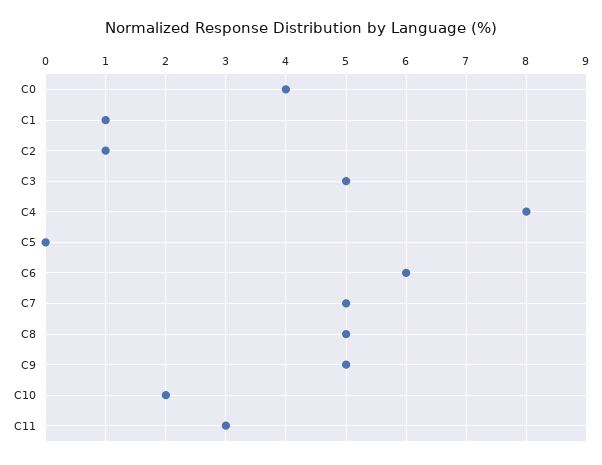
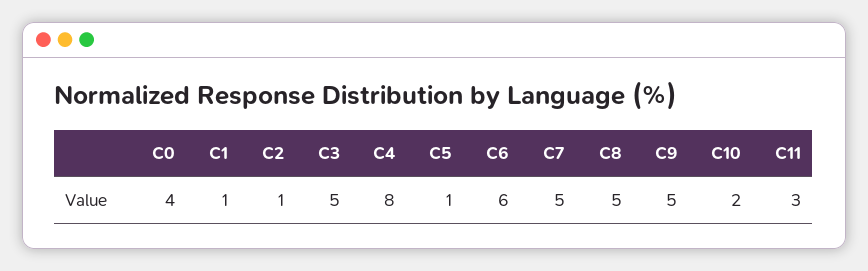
  {
    "C0": 4,
    "C1": 1,
    "C2": 1,
    "C3": 5,
    "C4": 8,
-   "C5": 0,
+   "C5": 1,
    "C6": 6,
    "C7": 5,
    "C8": 5,
    "C9": 5,
    "C10": 2,
    "C11": 3
  }

